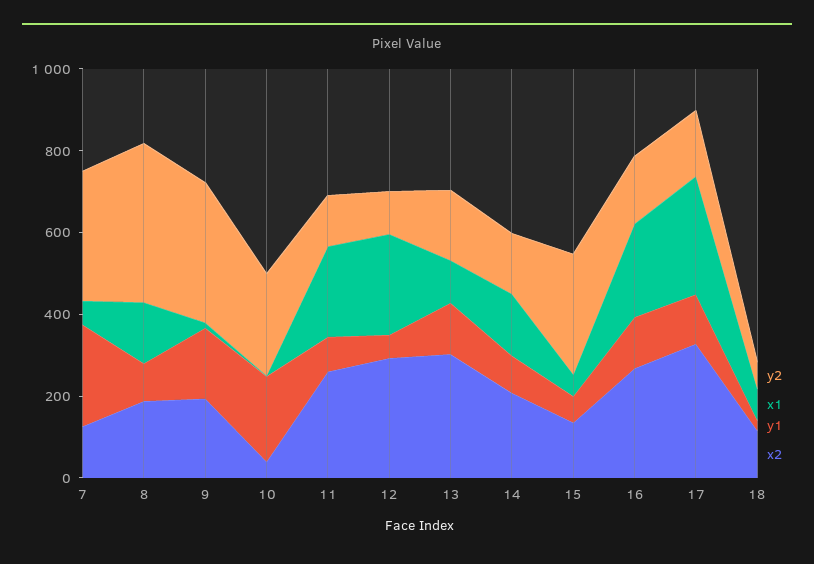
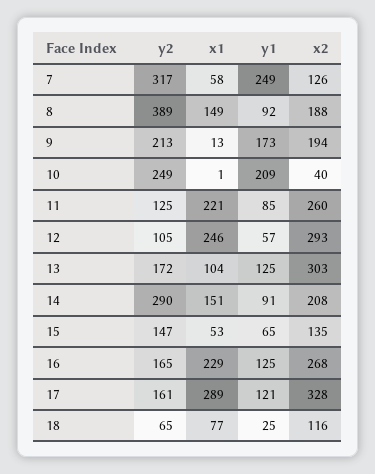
  {
    "y2": {
      "7": 317,
      "8": 389,
-     "9": 350,
+     "9": 213,
      "10": 249,
      "11": 125,
      "12": 105,
      "13": 172,
-     "14": 150,
+     "14": 290,
-     "15": 300,
+     "15": 147,
      "16": 165,
      "17": 161,
      "18": 65
    },
    "x1": {
      "7": 58,
      "8": 149,
      "9": 13,
      "10": 1,
      "11": 221,
      "12": 246,
      "13": 104,
      "14": 151,
      "15": 53,
      "16": 229,
      "17": 289,
      "18": 77
    },
    "y1": {
      "7": 249,
      "8": 92,
      "9": 173,
      "10": 209,
      "11": 85,
      "12": 57,
      "13": 125,
      "14": 91,
      "15": 65,
      "16": 125,
      "17": 121,
      "18": 25
    },
    "x2": {
      "7": 126,
      "8": 188,
      "9": 194,
      "10": 40,
      "11": 260,
      "12": 293,
      "13": 303,
      "14": 208,
      "15": 135,
      "16": 268,
      "17": 328,
      "18": 116
    }
  }

